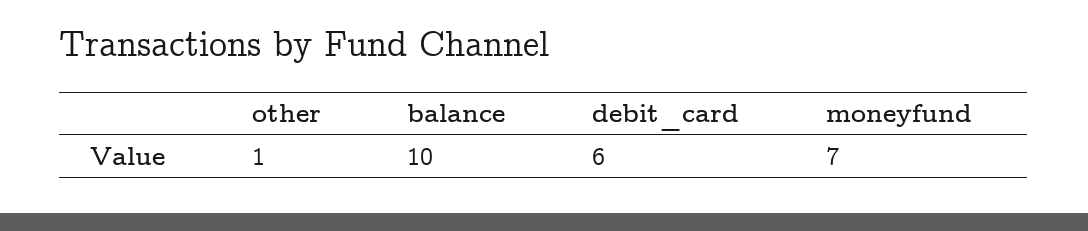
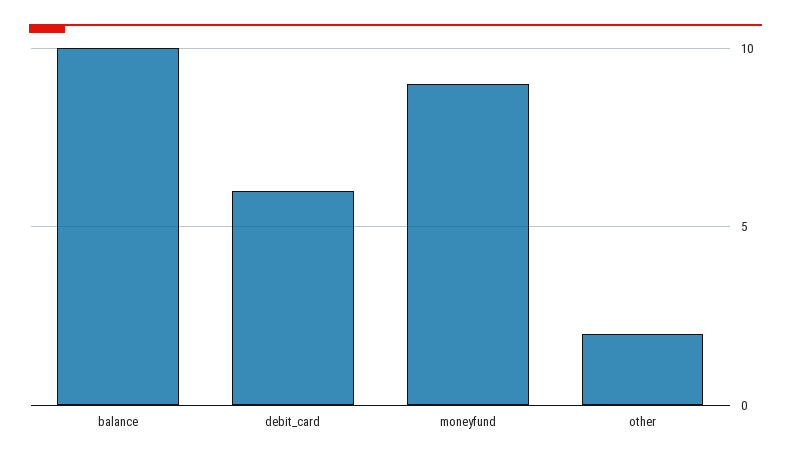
  {
-   "other": 1,
+   "other": 2,
    "balance": 10,
    "debit_card": 6,
-   "moneyfund": 7
+   "moneyfund": 9
  }

